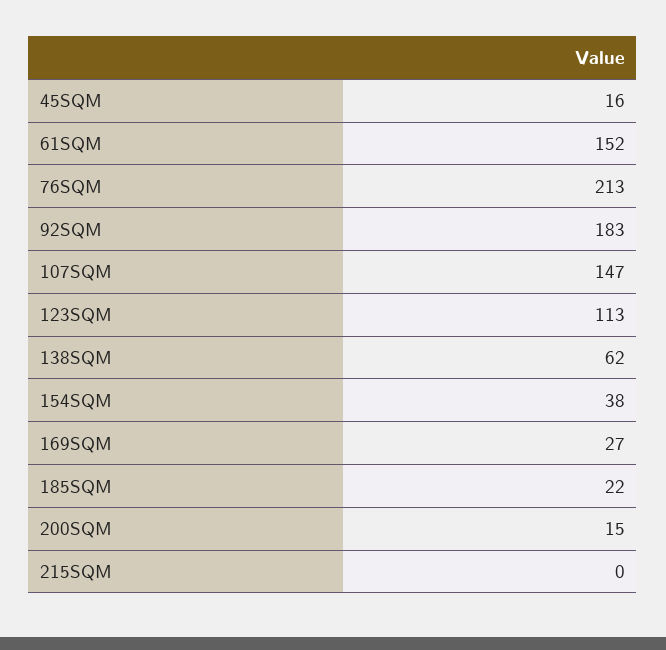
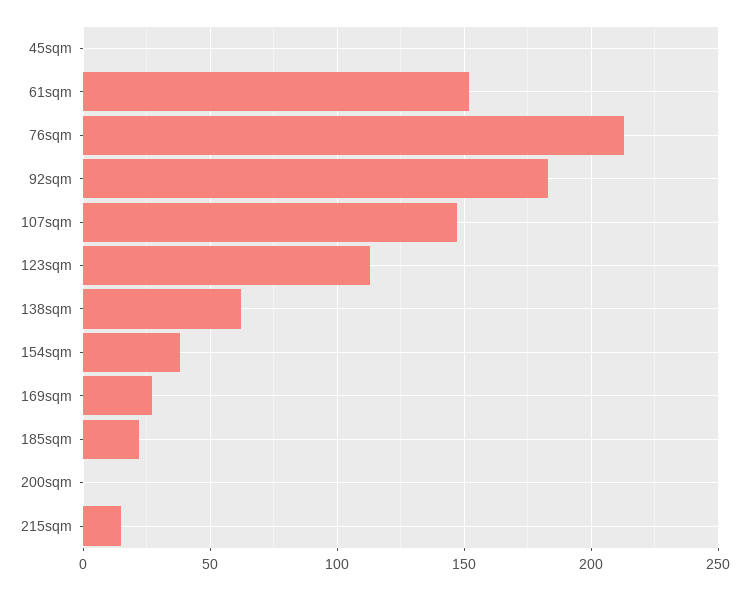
  {
-   "45SQM": 16,
+   "45SQM": 0,
    "61SQM": 152,
    "76SQM": 213,
    "92SQM": 183,
    "107SQM": 147,
    "123SQM": 113,
    "138SQM": 62,
    "154SQM": 38,
    "169SQM": 27,
    "185SQM": 22,
-   "200SQM": 15,
+   "200SQM": 0,
-   "215SQM": 0
+   "215SQM": 15
  }

